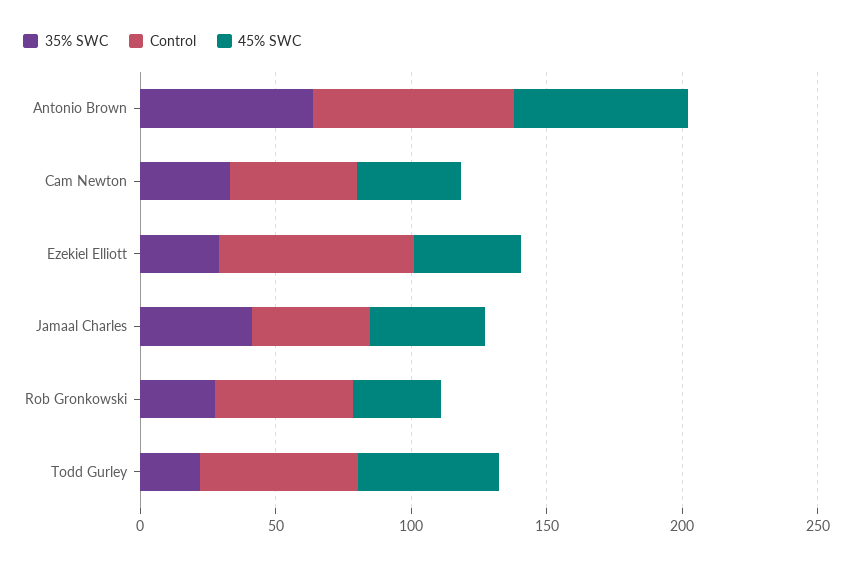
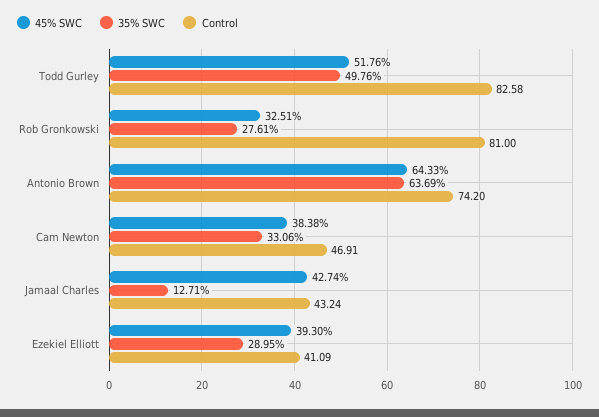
  {
    "35% SWC": {
      "Antonio Brown": 63.69,
      "Cam Newton": 33.06,
      "Ezekiel Elliott": 28.95,
-     "Jamaal Charles": 40,
+     "Jamaal Charles": 12.71,
      "Rob Gronkowski": 27.61,
-     "Todd Gurley": 20
+     "Todd Gurley": 49.76
    },
    "Control": {
      "Antonio Brown": 74.2,
      "Cam Newton": 46.91,
-     "Ezekiel Elliott": 70,
+     "Ezekiel Elliott": 41.09,
      "Jamaal Charles": 43.24,
-     "Rob Gronkowski": 50,
+     "Rob Gronkowski": 81,
-     "Todd Gurley": 60
+     "Todd Gurley": 82.58
    },
    "45% SWC": {
      "Antonio Brown": 64.33,
      "Cam Newton": 38.38,
      "Ezekiel Elliott": 39.3,
      "Jamaal Charles": 42.74,
      "Rob Gronkowski": 32.51,
      "Todd Gurley": 51.76
    }
  }

